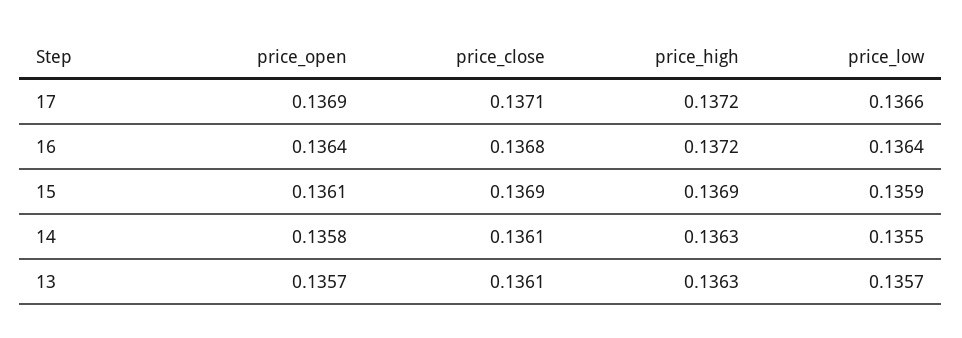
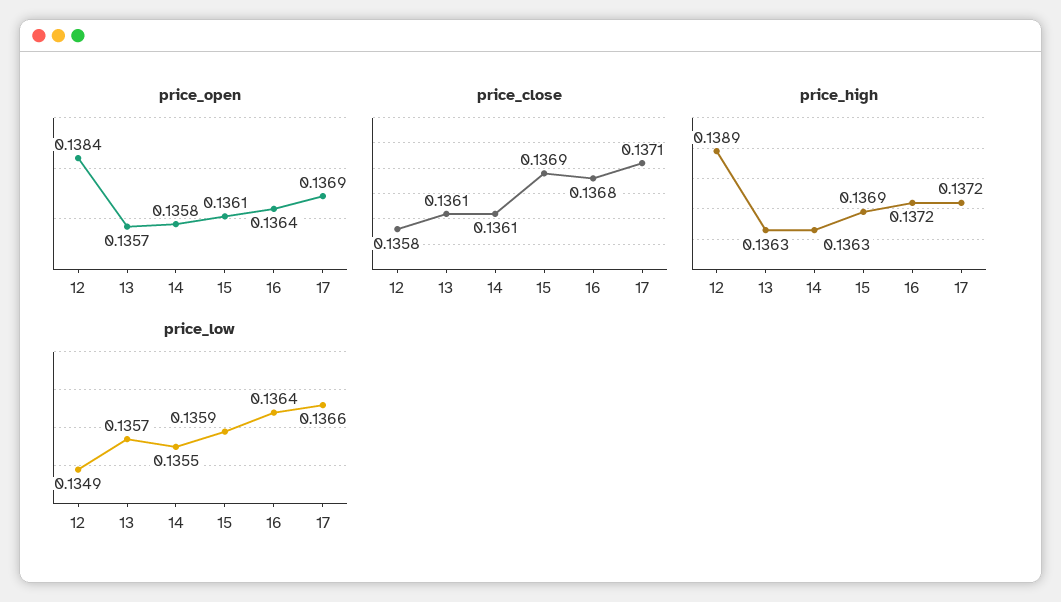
  {
    "price_open": {
      "17": 0.1369,
      "16": 0.1364,
      "15": 0.1361,
      "14": 0.1358,
-     "13": 0.1357
+     "13": 0.1357,
+     "12": 0.1384
    },
    "price_close": {
      "17": 0.1371,
      "16": 0.1368,
      "15": 0.1369,
      "14": 0.1361,
-     "13": 0.1361
+     "13": 0.1361,
+     "12": 0.1358
    },
    "price_high": {
      "17": 0.1372,
      "16": 0.1372,
      "15": 0.1369,
      "14": 0.1363,
-     "13": 0.1363
+     "13": 0.1363,
+     "12": 0.1389
    },
    "price_low": {
      "17": 0.1366,
      "16": 0.1364,
      "15": 0.1359,
      "14": 0.1355,
-     "13": 0.1357
+     "13": 0.1357,
+     "12": 0.1349
    }
  }

